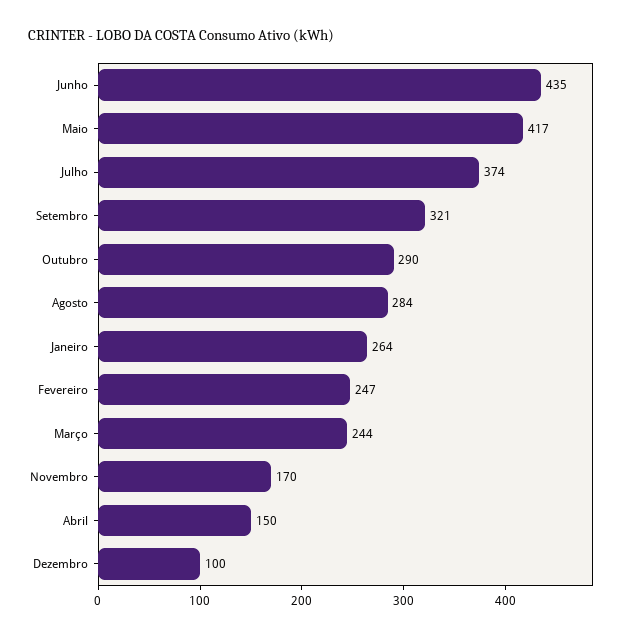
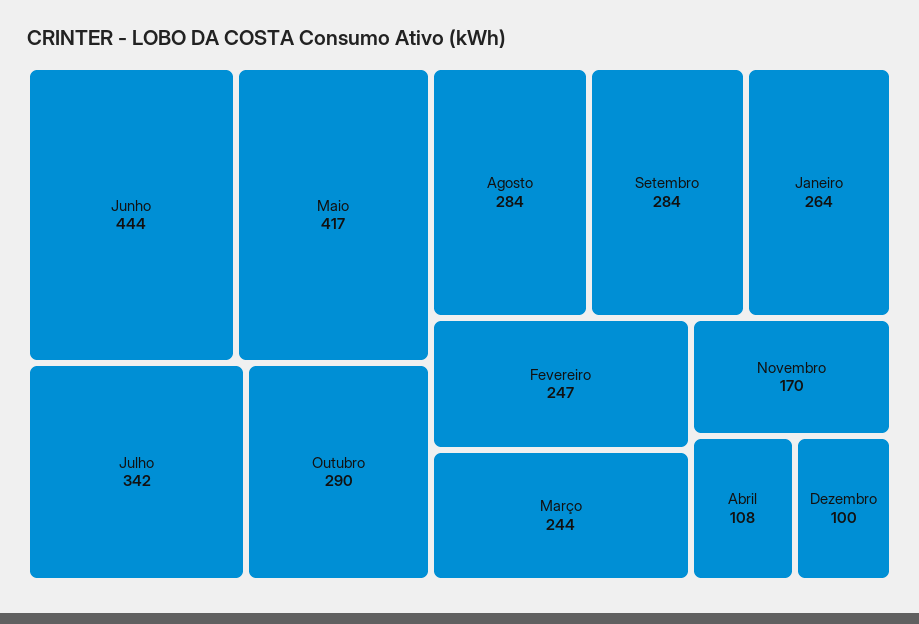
  {
-   "Junho": 435,
+   "Junho": 444,
    "Maio": 417,
-   "Julho": 374,
+   "Julho": 342,
-   "Setembro": 321,
+   "Setembro": 284,
    "Outubro": 290,
    "Agosto": 284,
    "Janeiro": 264,
    "Fevereiro": 247,
    "Março": 244,
    "Novembro": 170,
-   "Abril": 150,
+   "Abril": 108,
    "Dezembro": 100
  }

